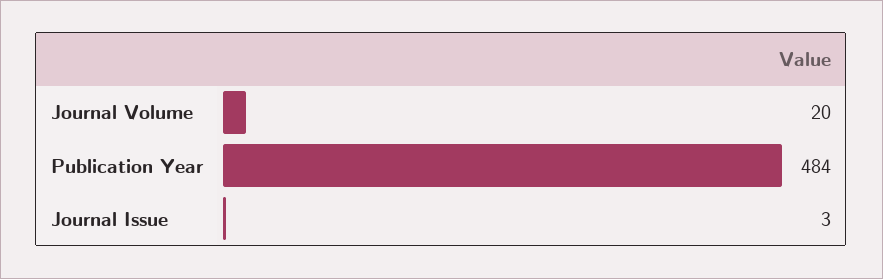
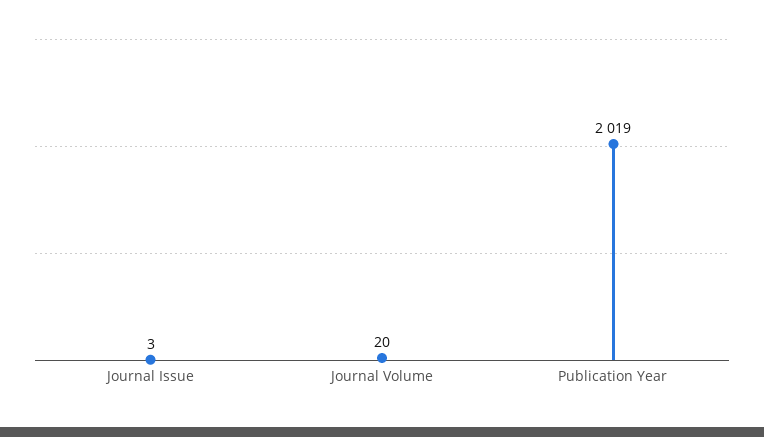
  {
    "Journal Volume": 20,
-   "Publication Year": 484,
+   "Publication Year": 2019,
    "Journal Issue": 3
  }

